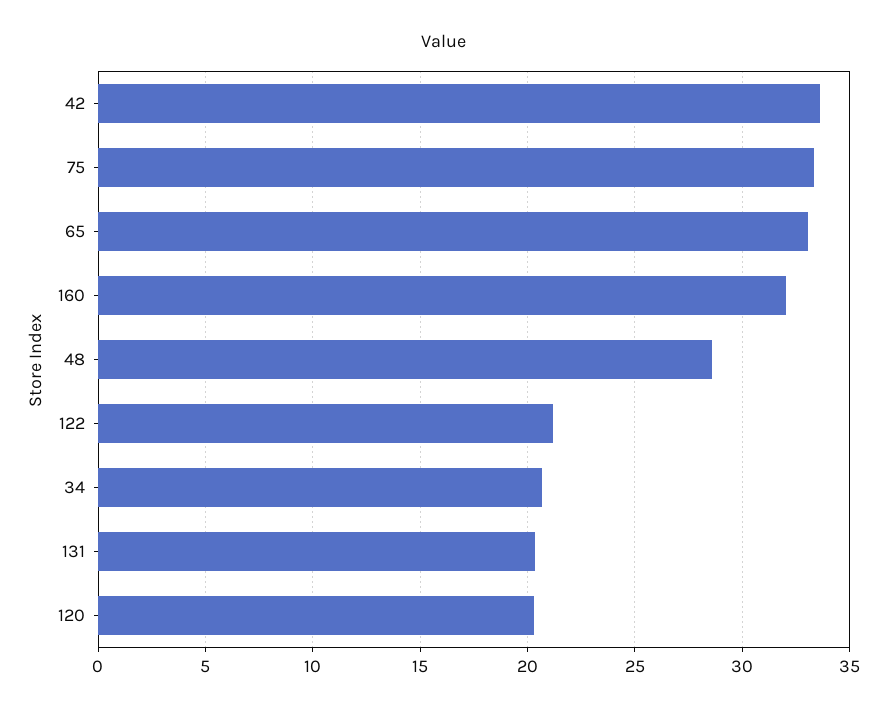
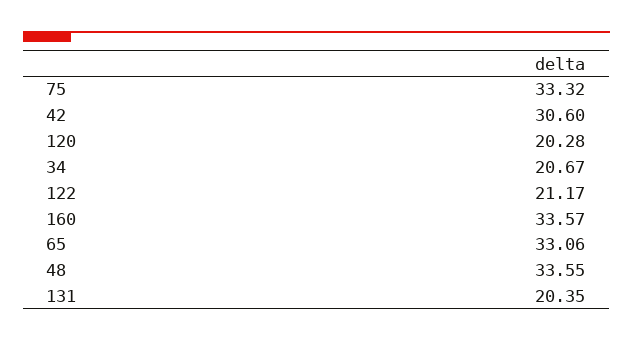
  {
-   "42": 33.5,
+   "42": 30.6,
    "75": 33.32,
    "65": 33.06,
-   "160": 32,
+   "160": 33.57,
-   "48": 28.5,
+   "48": 33.55,
    "122": 21.17,
    "34": 20.67,
    "131": 20.35,
    "120": 20.28
  }

